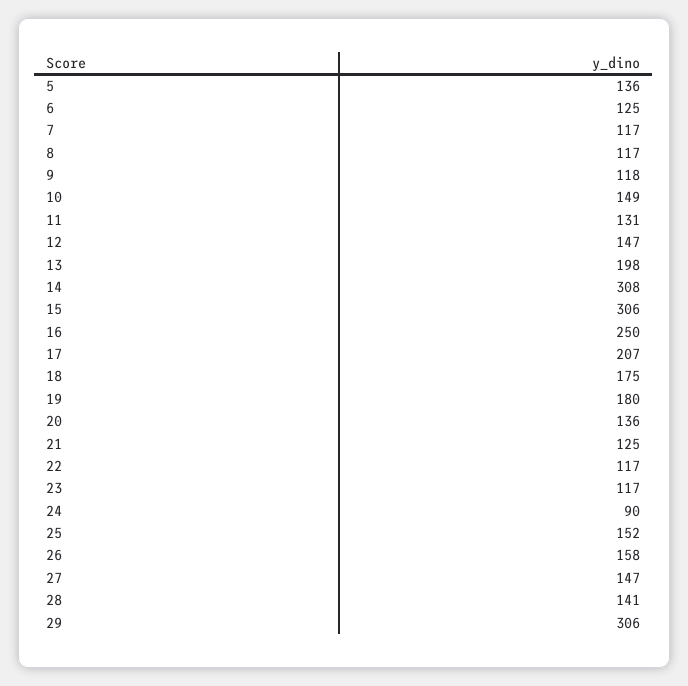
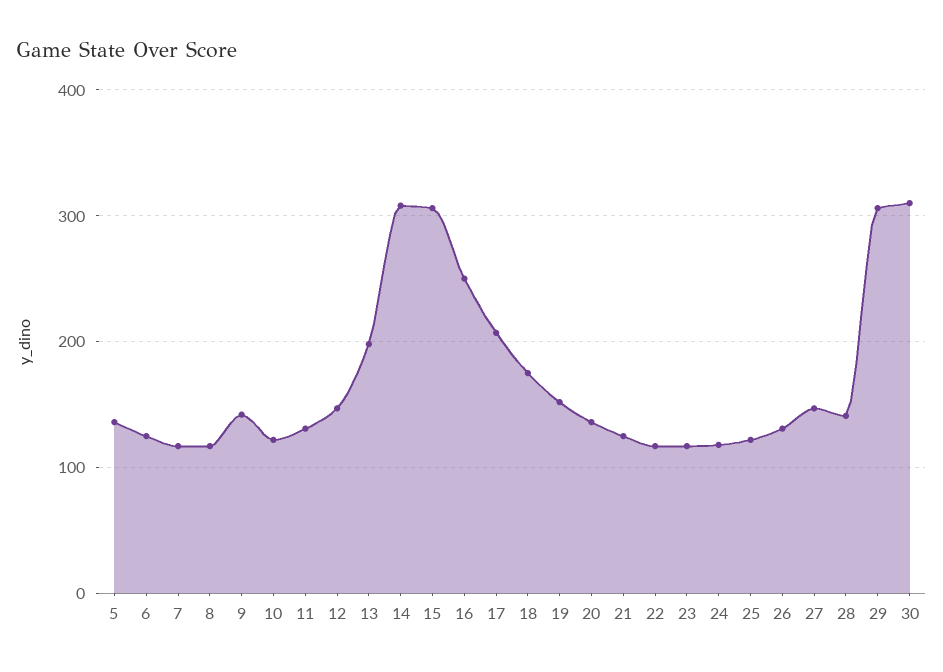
  {
    "5": 136,
    "6": 125,
    "7": 117,
    "8": 117,
-   "9": 118,
+   "9": 140,
-   "10": 149,
+   "10": 120,
    "11": 131,
    "12": 147,
    "13": 198,
    "14": 308,
    "15": 306,
    "16": 250,
    "17": 207,
    "18": 175,
-   "19": 180,
+   "19": 150,
    "20": 136,
    "21": 125,
    "22": 117,
    "23": 117,
-   "24": 90,
+   "24": 120,
-   "25": 152,
+   "25": 120,
-   "26": 158,
+   "26": 130,
    "27": 147,
    "28": 141,
-   "29": 306
+   "29": 306,
+   "30": 310
  }

